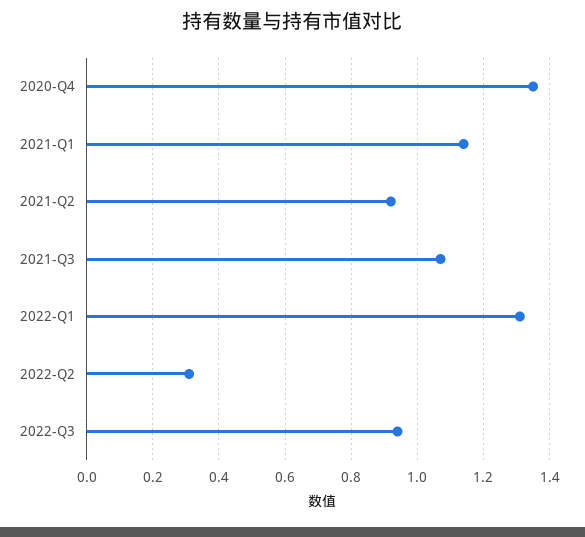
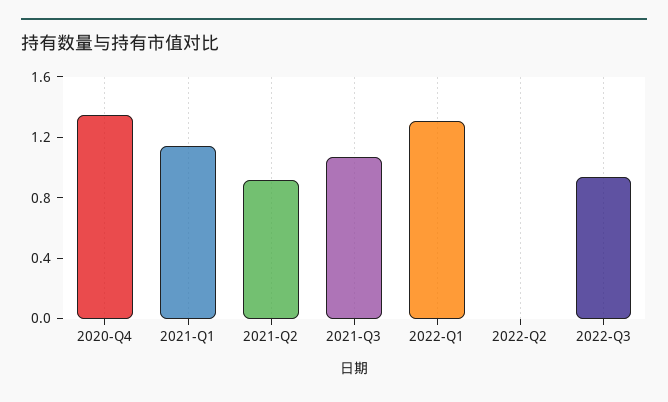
  {
    "2020-Q4": 1.35,
    "2021-Q1": 1.15,
    "2021-Q2": 0.9,
    "2021-Q3": 1.05,
    "2022-Q1": 1.3,
-   "2022-Q2": 0.3,
+   "2022-Q2": 0,
    "2022-Q3": 0.95
  }

